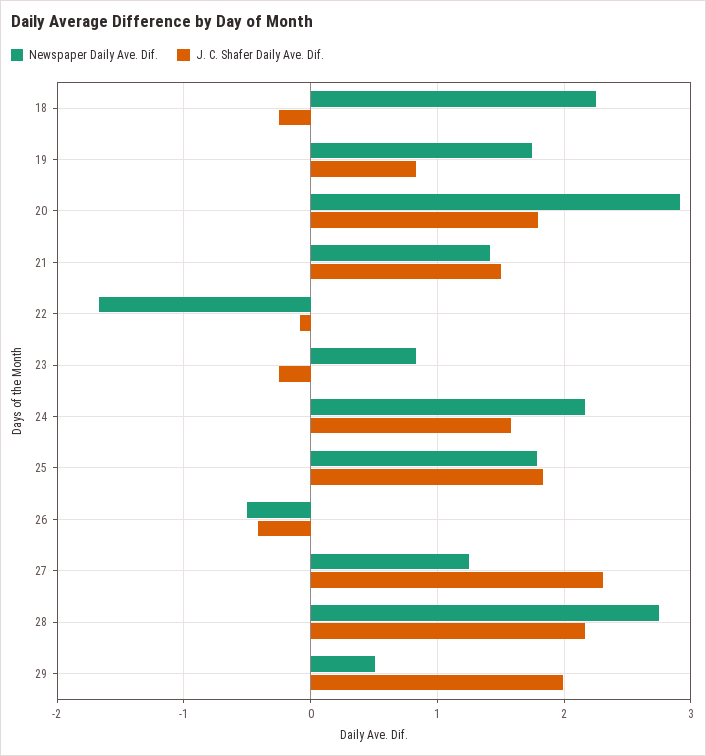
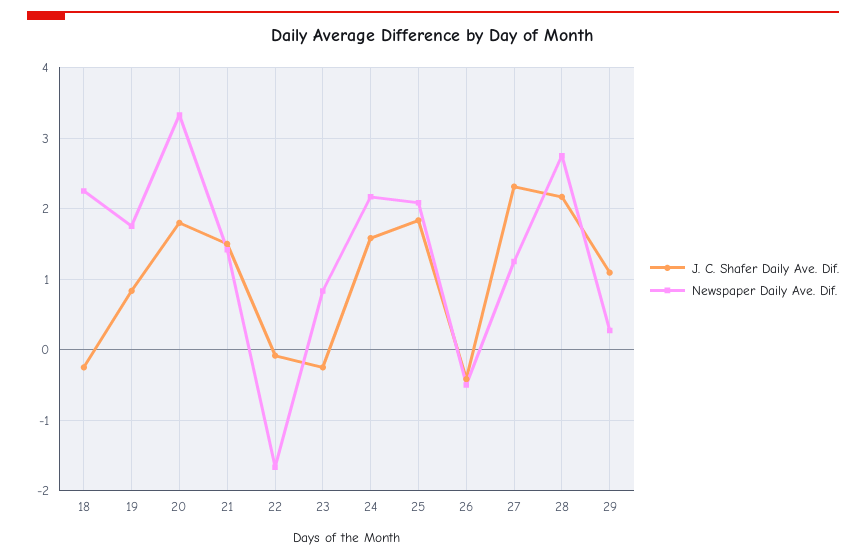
  {
    "Newspaper Daily Ave. Dif.": {
      "18": 2.3,
      "19": 1.8,
-     "20": 2.9,
+     "20": 3.3,
      "21": 1.4,
      "22": -1.7,
      "23": 0.8,
      "24": 2.2,
-     "25": 1.8,
+     "25": 2.1,
      "26": -0.5,
      "27": 1.3,
      "28": 2.8,
-     "29": 0.5
+     "29": 0.3
    },
    "J. C. Shafer Daily Ave. Dif.": {
      "18": -0.3,
      "19": 0.8,
      "20": 1.8,
      "21": 1.5,
      "22": -0.1,
      "23": -0.3,
      "24": 1.6,
      "25": 1.8,
      "26": -0.4,
      "27": 2.3,
      "28": 2.2,
-     "29": 2
+     "29": 1.1
    }
  }

